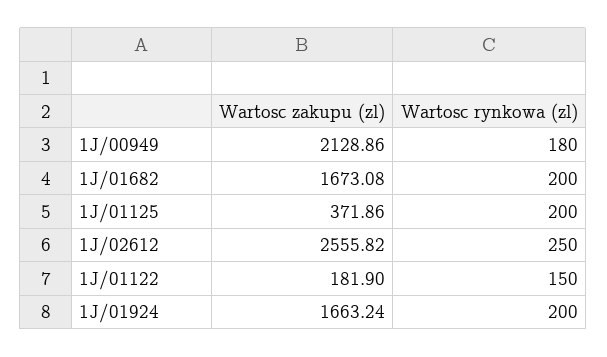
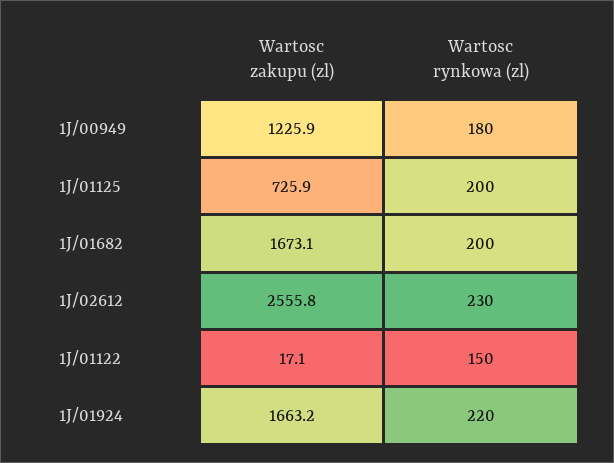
  {
    "Wartosc zakupu (zl)": {
-     "1J/00949": 2128.86,
+     "1J/00949": 1225.9,
      "1J/01682": 1673.08,
-     "1J/01125": 371.86,
+     "1J/01125": 725.9,
      "1J/02612": 2555.82,
-     "1J/01122": 181.9,
+     "1J/01122": 17.1,
      "1J/01924": 1663.24
    },
    "Wartosc rynkowa (zl)": {
      "1J/00949": 180,
      "1J/01682": 200,
      "1J/01125": 200,
-     "1J/02612": 250,
+     "1J/02612": 230,
      "1J/01122": 150,
-     "1J/01924": 200
+     "1J/01924": 220
    }
  }

